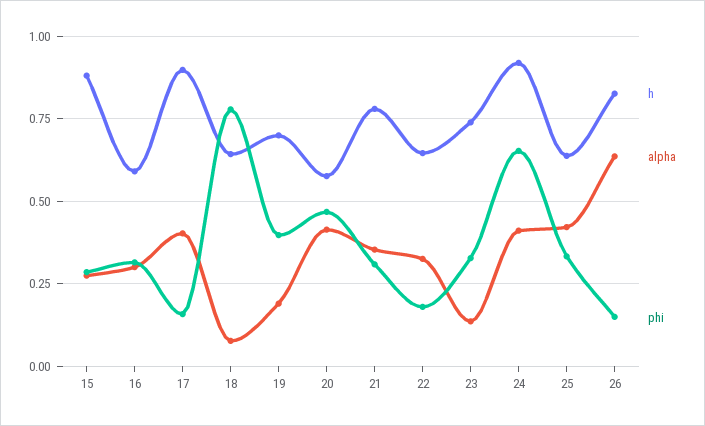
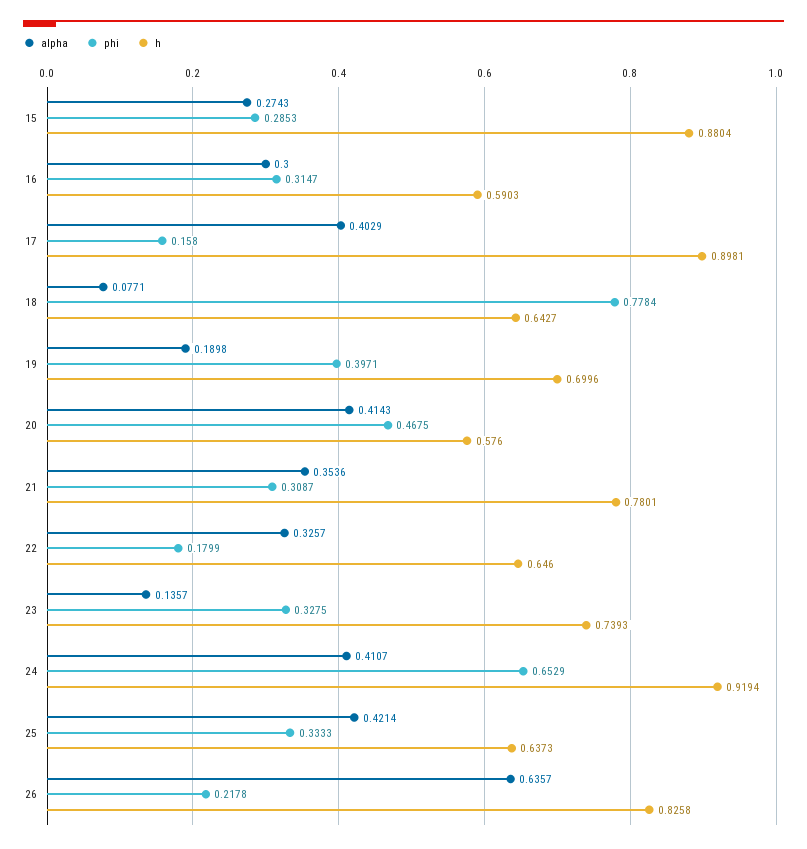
  {
    "h": {
      "15": 0.8804,
      "16": 0.5903,
      "17": 0.8981,
      "18": 0.6427,
      "19": 0.6996,
      "20": 0.576,
      "21": 0.7801,
      "22": 0.646,
      "23": 0.7393,
      "24": 0.9194,
      "25": 0.6373,
      "26": 0.8258
    },
    "alpha": {
      "15": 0.2743,
      "16": 0.3,
      "17": 0.4029,
      "18": 0.0771,
      "19": 0.1898,
      "20": 0.4143,
      "21": 0.3536,
      "22": 0.3257,
      "23": 0.1357,
      "24": 0.4107,
      "25": 0.4214,
      "26": 0.6357
    },
    "phi": {
      "15": 0.2853,
      "16": 0.3147,
      "17": 0.158,
      "18": 0.7784,
      "19": 0.3971,
      "20": 0.4675,
      "21": 0.3087,
      "22": 0.1799,
      "23": 0.3275,
      "24": 0.6529,
      "25": 0.3333,
-     "26": 0.15
+     "26": 0.2178
    }
  }

